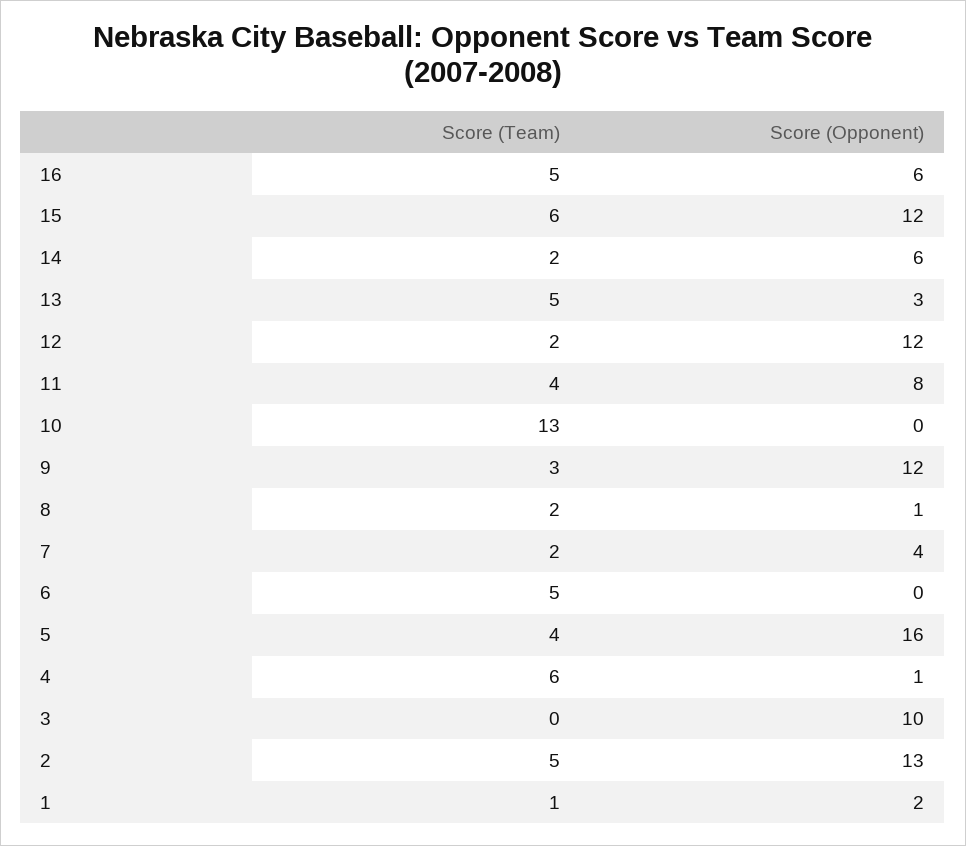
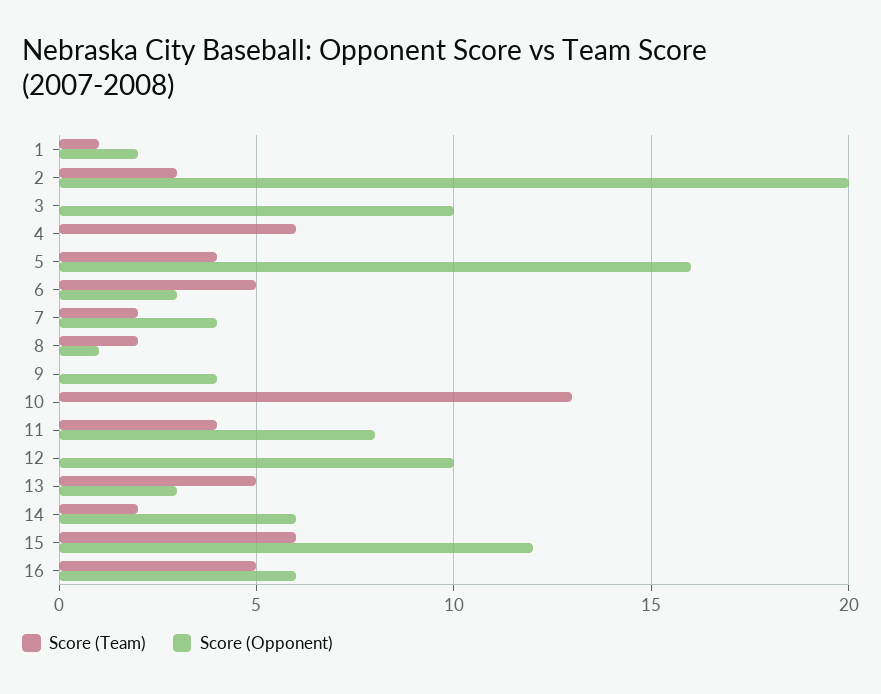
  {
    "Score (Team)": {
      "16": 5,
      "15": 6,
      "14": 2,
      "13": 5,
-     "12": 2,
+     "12": 0,
      "11": 4,
      "10": 13,
-     "9": 3,
+     "9": 0,
      "8": 2,
      "7": 2,
      "6": 5,
      "5": 4,
      "4": 6,
      "3": 0,
-     "2": 5,
+     "2": 3,
      "1": 1
    },
    "Score (Opponent)": {
      "16": 6,
      "15": 12,
      "14": 6,
      "13": 3,
-     "12": 12,
+     "12": 10,
      "11": 8,
      "10": 0,
-     "9": 12,
+     "9": 4,
      "8": 1,
      "7": 4,
-     "6": 0,
+     "6": 3,
      "5": 16,
-     "4": 1,
+     "4": 0,
      "3": 10,
-     "2": 13,
+     "2": 20,
      "1": 2
    }
  }

